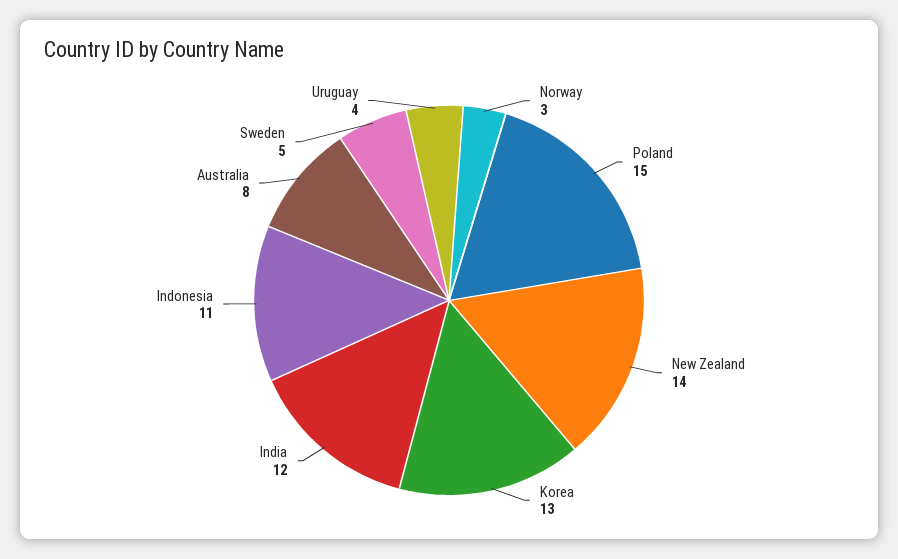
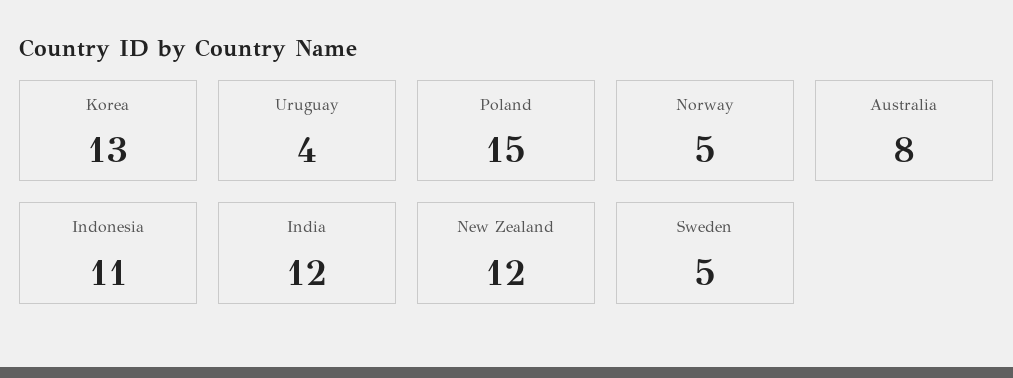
  {
-   "Norway": 3,
+   "Norway": 5,
    "Poland": 15,
-   "New Zealand": 14,
+   "New Zealand": 12,
    "Korea": 13,
    "India": 12,
    "Indonesia": 11,
    "Australia": 8,
    "Sweden": 5,
    "Uruguay": 4
  }

